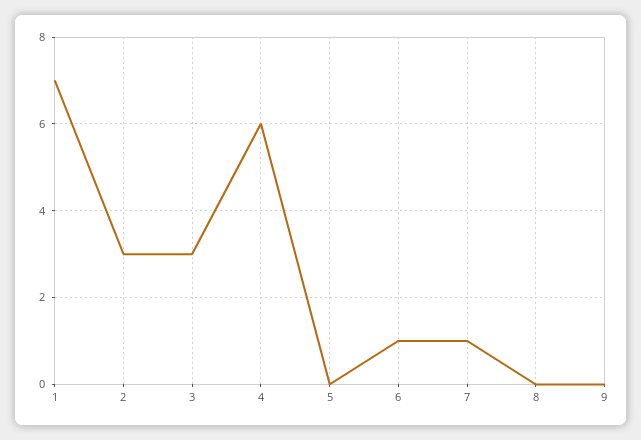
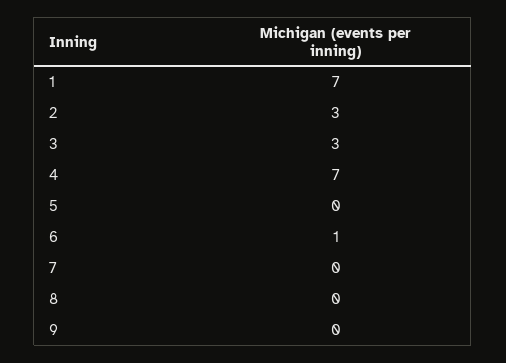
  {
    "1": 7,
    "2": 3,
    "3": 3,
-   "4": 6,
+   "4": 7,
    "5": 0,
    "6": 1,
-   "7": 1,
+   "7": 0,
    "8": 0,
    "9": 0
  }

